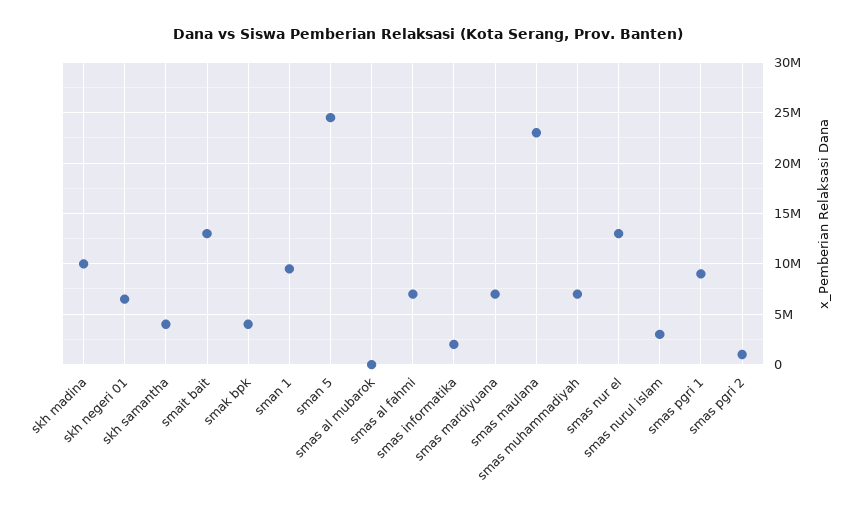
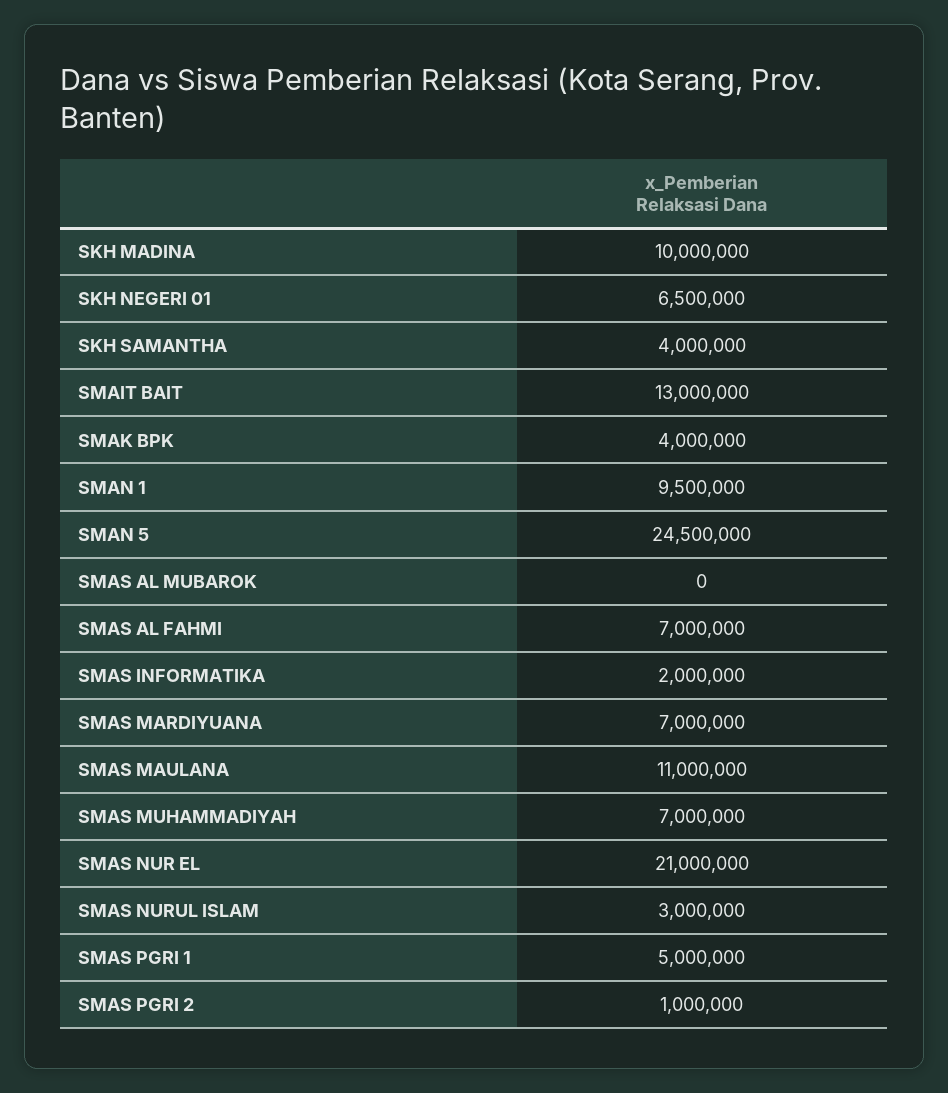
  {
    "skh madina": 10000000,
    "skh negeri 01": 6500000,
    "skh samantha": 4000000,
    "smait bait": 13000000,
    "smak bpk": 4000000,
    "sman 1": 9500000,
    "sman 5": 24500000,
    "smas al mubarok": 0,
    "smas al fahmi": 7000000,
    "smas informatika": 2000000,
    "smas mardiyuana": 7000000,
-   "smas maulana": 23000000,
+   "smas maulana": 11000000,
    "smas muhammadiyah": 7000000,
-   "smas nur el": 13000000,
+   "smas nur el": 21000000,
    "smas nurul islam": 3000000,
-   "smas pgri 1": 9000000,
+   "smas pgri 1": 5000000,
    "smas pgri 2": 1000000
  }

